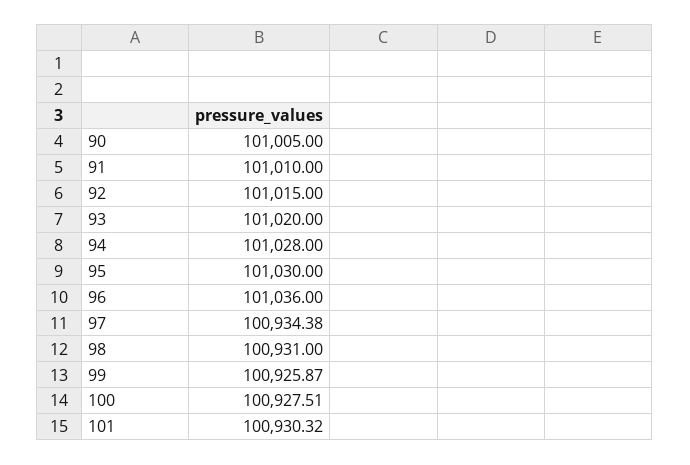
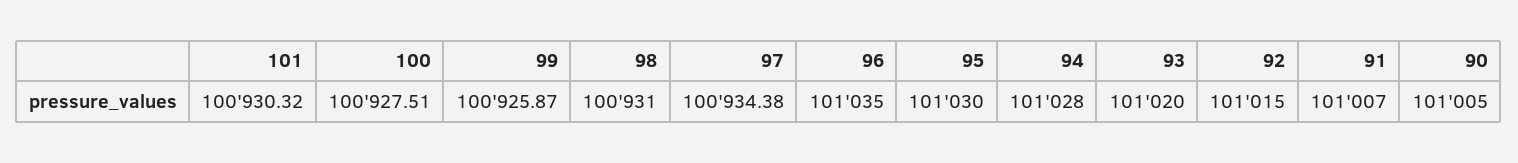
  {
    "90": 101005,
-   "91": 101010,
+   "91": 101007,
    "92": 101015,
    "93": 101020,
    "94": 101028,
    "95": 101030,
-   "96": 101036,
+   "96": 101035,
    "97": 100934.38,
    "98": 100931,
    "99": 100925.87,
    "100": 100927.51,
    "101": 100930.32
  }

